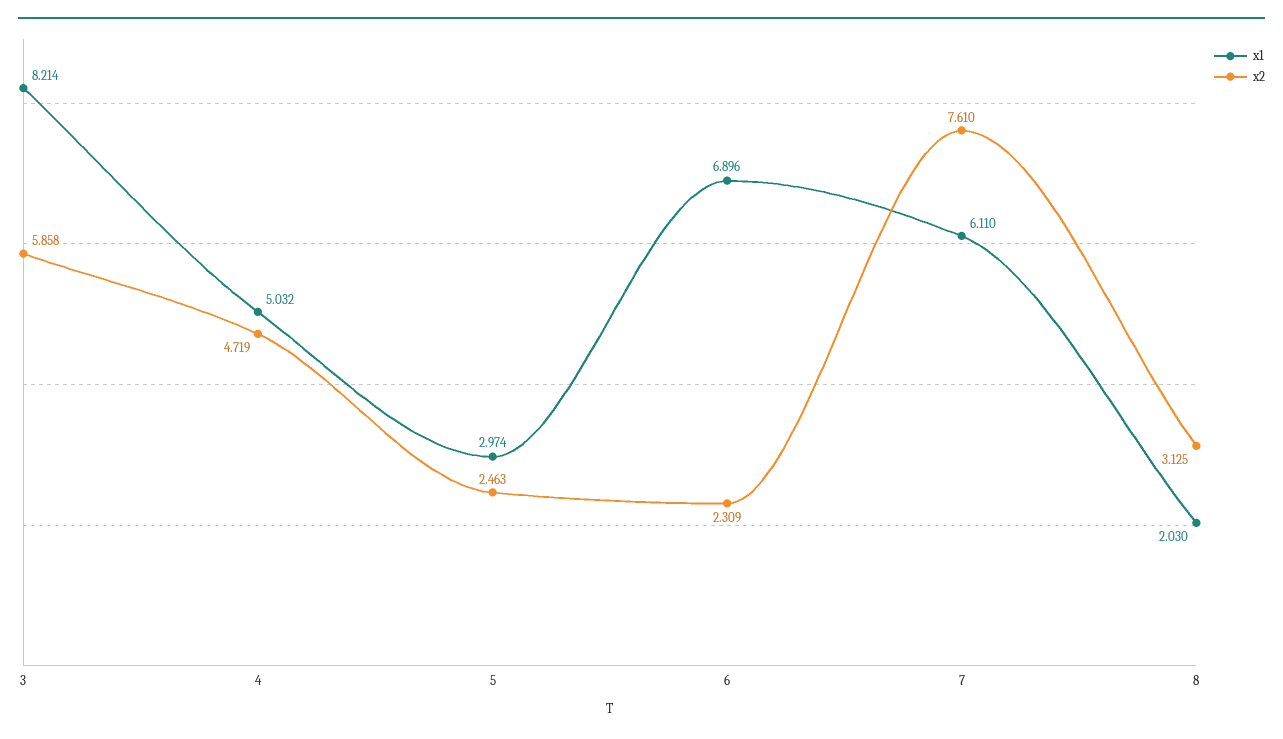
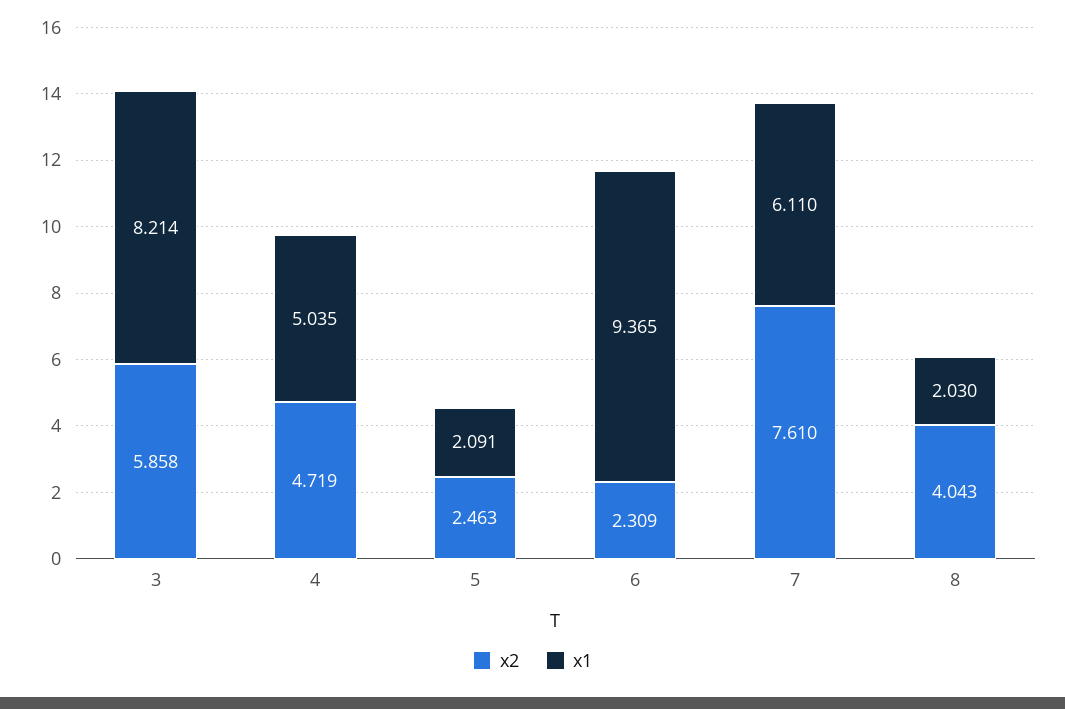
  {
    "x1": {
      "3": 8.214,
-     "4": 5.032,
+     "4": 5.035,
-     "5": 2.974,
+     "5": 2.091,
-     "6": 6.896,
+     "6": 9.365,
      "7": 6.11,
      "8": 2.03
    },
    "x2": {
      "3": 5.858,
      "4": 4.719,
      "5": 2.463,
      "6": 2.309,
      "7": 7.61,
-     "8": 3.125
+     "8": 4.043
    }
  }

